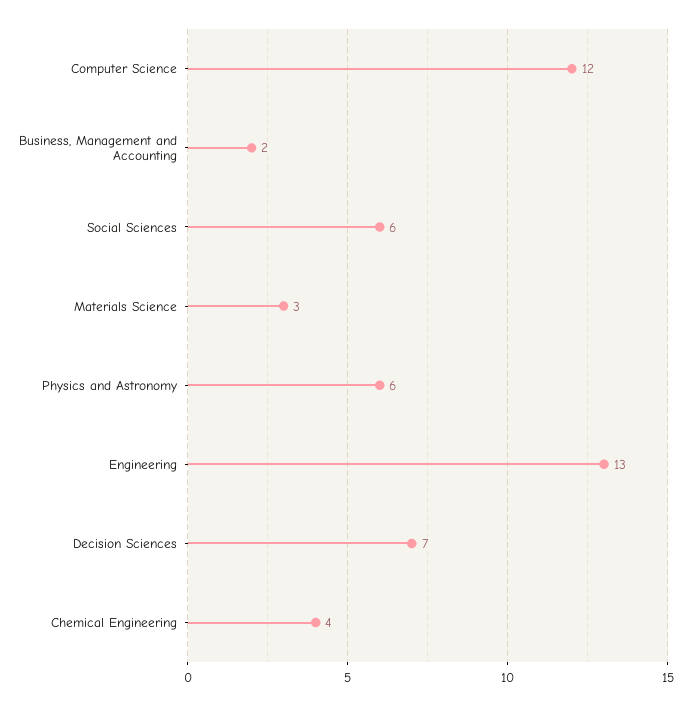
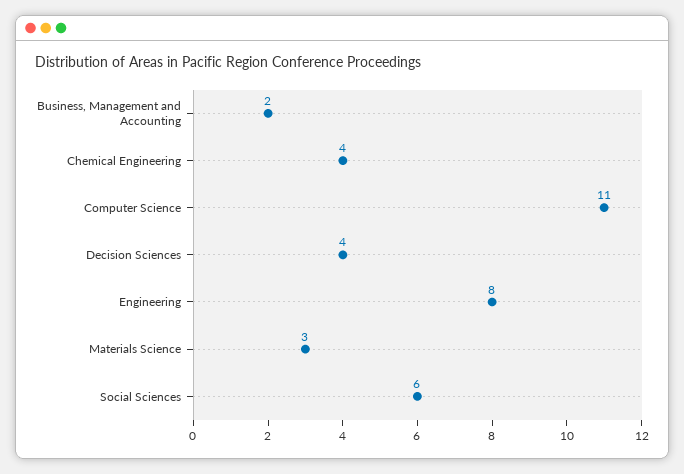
  {
-   "Computer Science": 12,
+   "Computer Science": 11,
    "Business, Management and Accounting": 2,
    "Social Sciences": 6,
    "Materials Science": 3,
-   "Physics and Astronomy": 6,
-   "Engineering": 13,
+   "Engineering": 8,
-   "Decision Sciences": 7,
+   "Decision Sciences": 4,
    "Chemical Engineering": 4
  }

